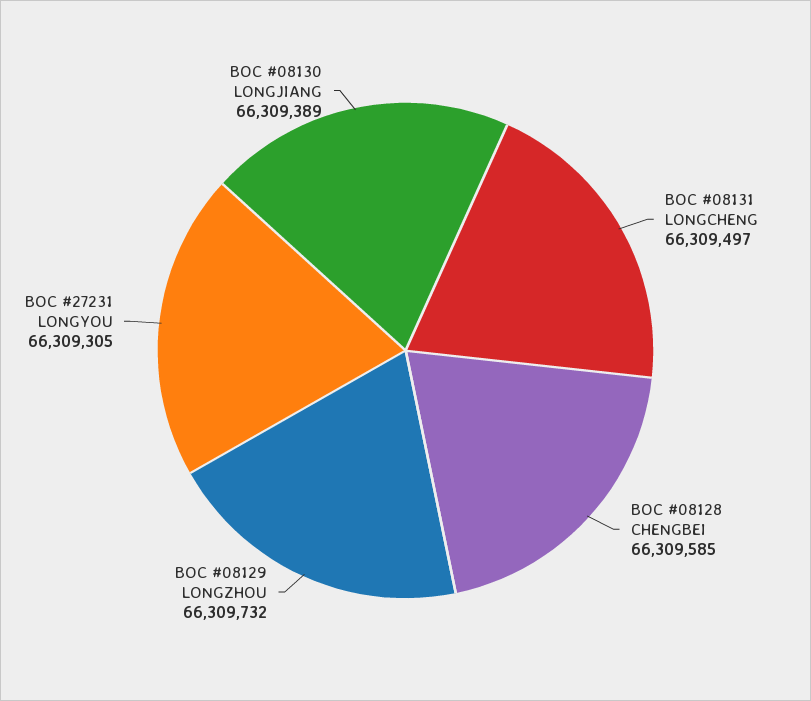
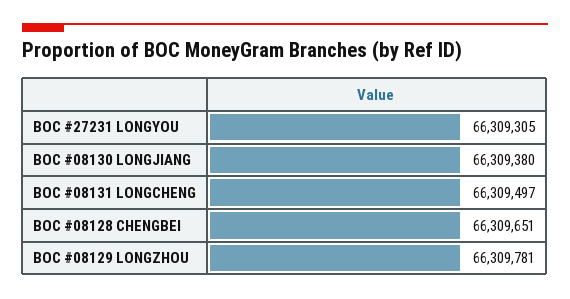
  {
    "BOC #08131 LONGCHENG": 66309497,
-   "BOC #08128 CHENGBEI": 66309585,
+   "BOC #08128 CHENGBEI": 66309651,
-   "BOC #08129 LONGZHOU": 66309732,
+   "BOC #08129 LONGZHOU": 66309781,
    "BOC #27231 LONGYOU": 66309305,
-   "BOC #08130 LONGJIANG": 66309389
+   "BOC #08130 LONGJIANG": 66309380
  }

